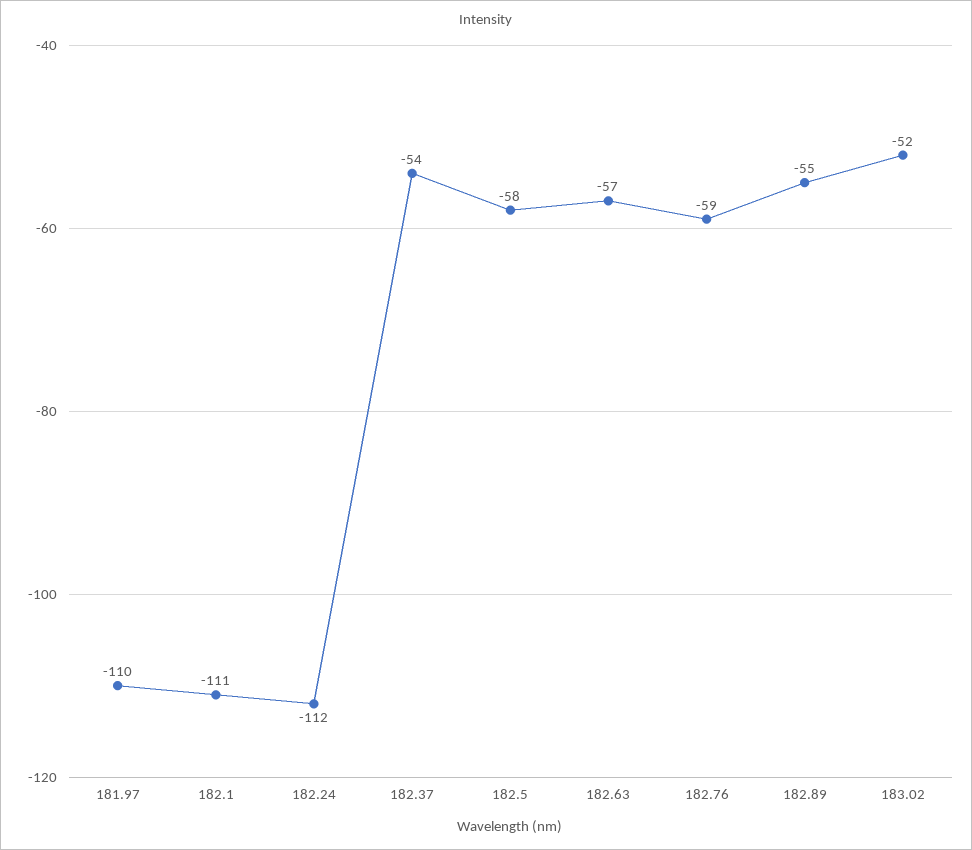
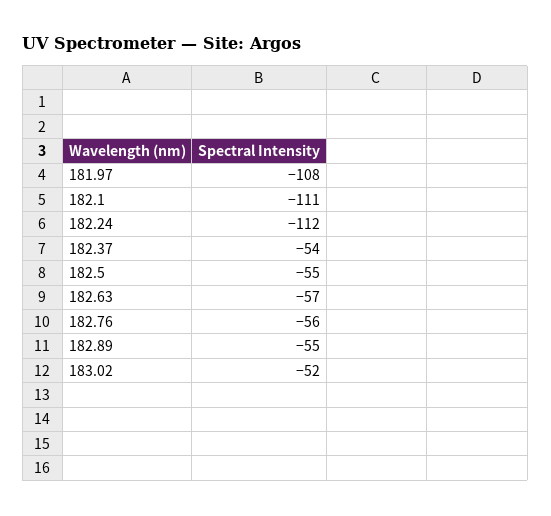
  {
-   "181.97": -110,
+   "181.97": -108,
    "182.1": -111,
    "182.24": -112,
    "182.37": -54,
-   "182.5": -58,
+   "182.5": -55,
    "182.63": -57,
-   "182.76": -59,
+   "182.76": -56,
    "182.89": -55,
    "183.02": -52
  }

